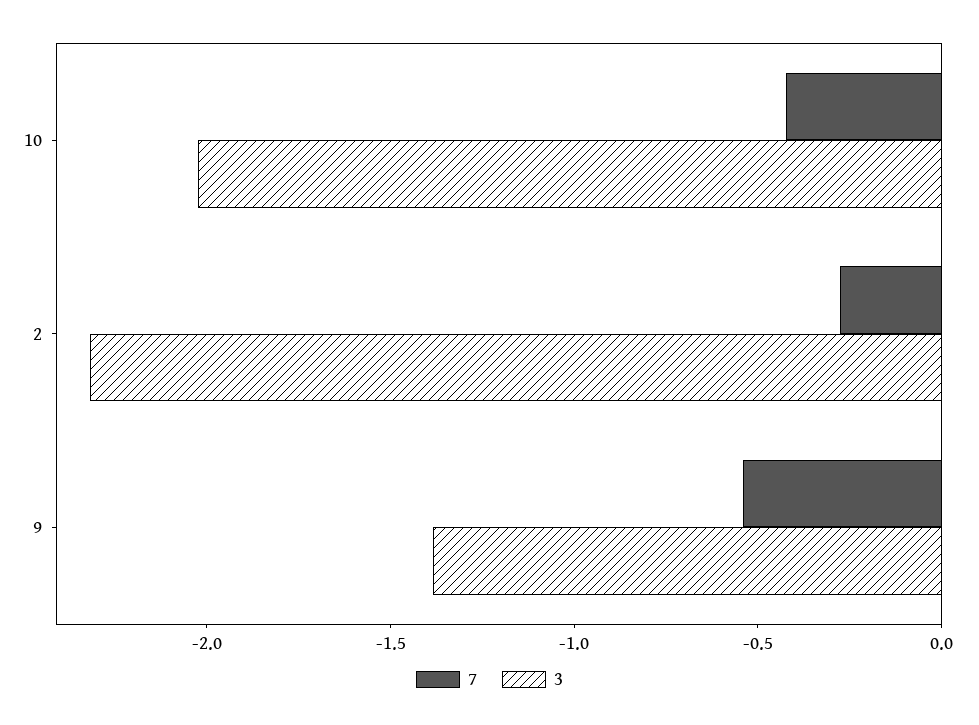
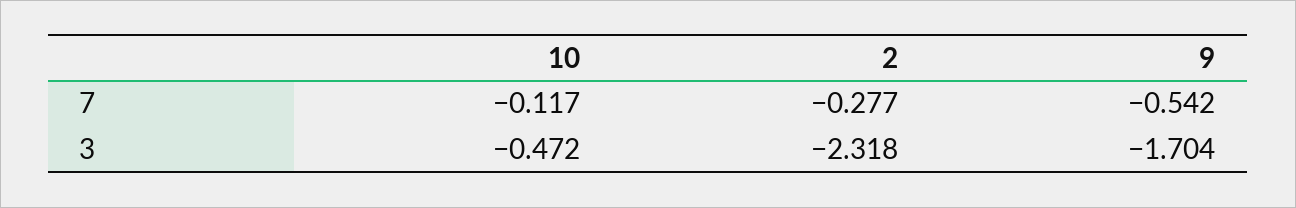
  {
    "7": {
-     "10": -0.4,
+     "10": -0.117,
      "2": -0.277,
      "9": -0.542
    },
    "3": {
-     "10": -2,
+     "10": -0.472,
      "2": -2.318,
-     "9": -1.4
+     "9": -1.704
    }
  }

